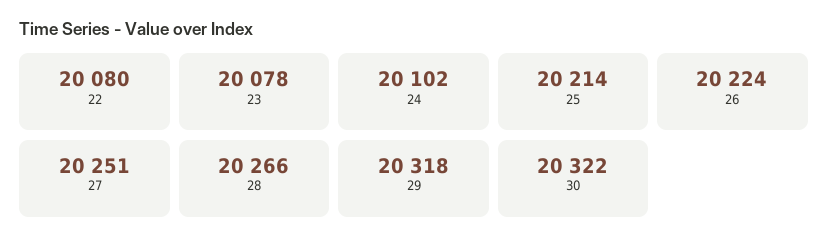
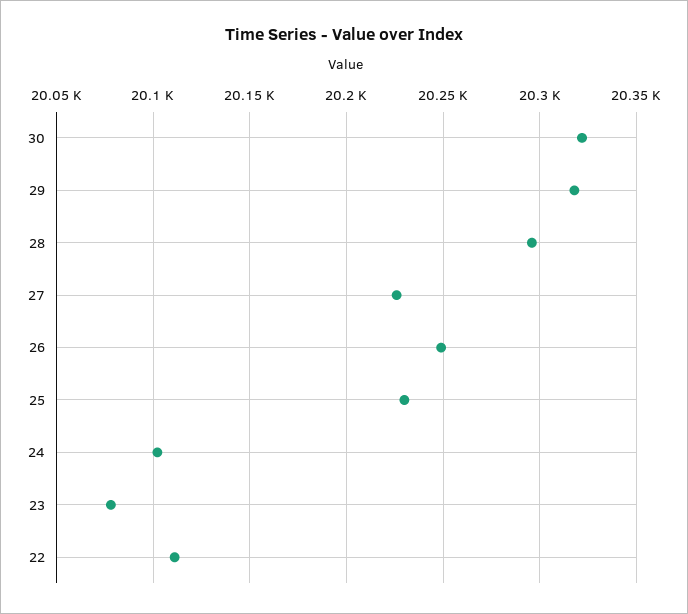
  {
-   "22": 20080,
+   "22": 20110,
    "23": 20078,
    "24": 20102,
-   "25": 20214,
+   "25": 20230,
-   "26": 20224,
+   "26": 20250,
-   "27": 20251,
+   "27": 20225,
-   "28": 20266,
+   "28": 20295,
    "29": 20318,
    "30": 20322
  }

